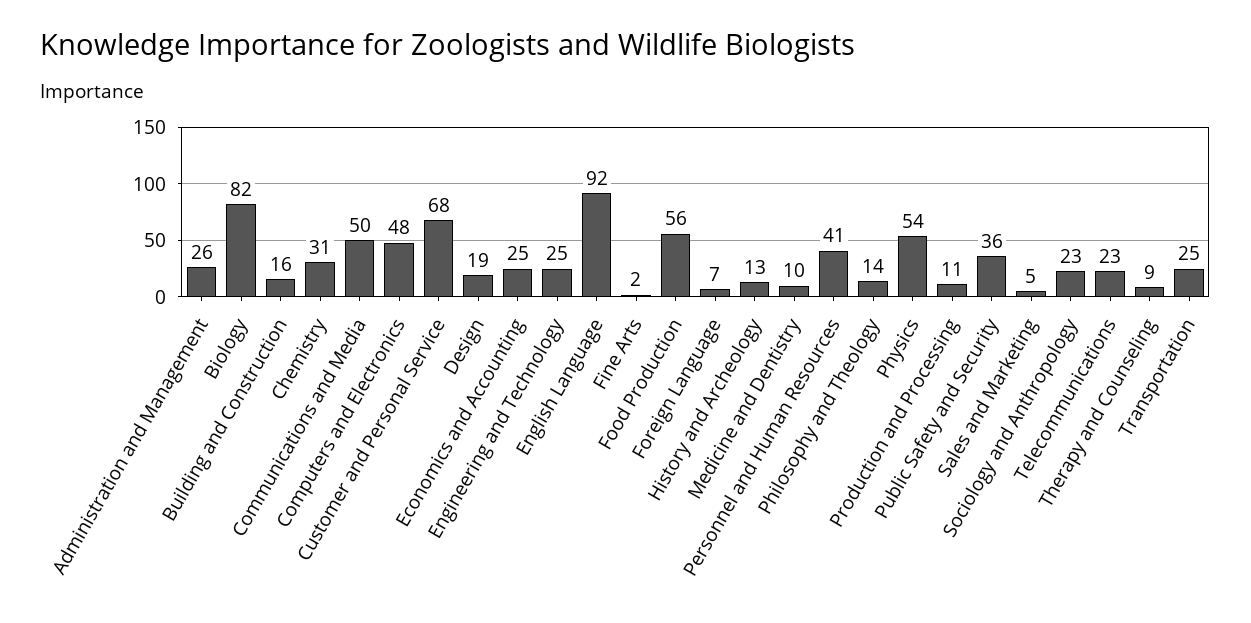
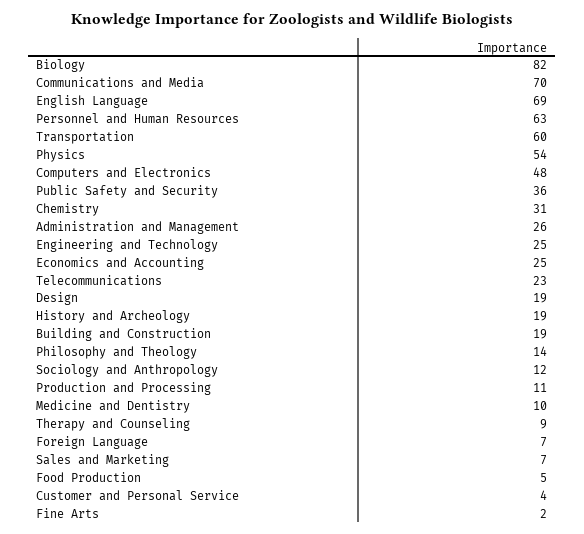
  {
    "Administration and Management": 26,
    "Biology": 82,
-   "Building and Construction": 16,
+   "Building and Construction": 19,
    "Chemistry": 31,
-   "Communications and Media": 50,
+   "Communications and Media": 70,
    "Computers and Electronics": 48,
-   "Customer and Personal Service": 68,
+   "Customer and Personal Service": 4,
    "Design": 19,
    "Economics and Accounting": 25,
    "Engineering and Technology": 25,
-   "English Language": 92,
+   "English Language": 69,
    "Fine Arts": 2,
-   "Food Production": 56,
+   "Food Production": 5,
    "Foreign Language": 7,
-   "History and Archeology": 13,
+   "History and Archeology": 19,
    "Medicine and Dentistry": 10,
-   "Personnel and Human Resources": 41,
+   "Personnel and Human Resources": 63,
    "Philosophy and Theology": 14,
    "Physics": 54,
    "Production and Processing": 11,
    "Public Safety and Security": 36,
-   "Sales and Marketing": 5,
+   "Sales and Marketing": 7,
-   "Sociology and Anthropology": 23,
+   "Sociology and Anthropology": 12,
    "Telecommunications": 23,
    "Therapy and Counseling": 9,
-   "Transportation": 25
+   "Transportation": 60
  }

